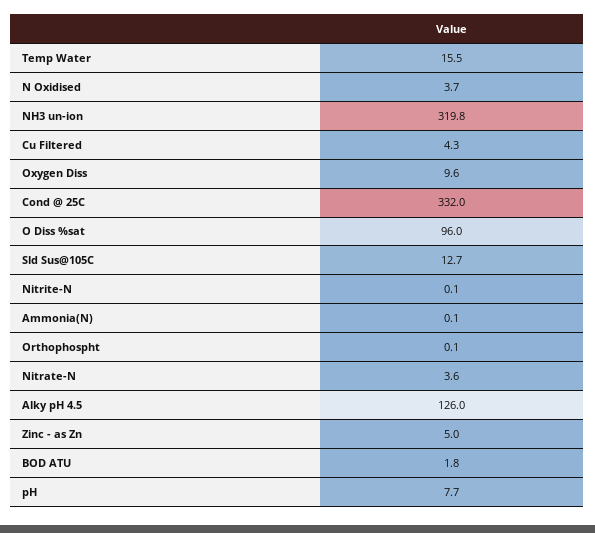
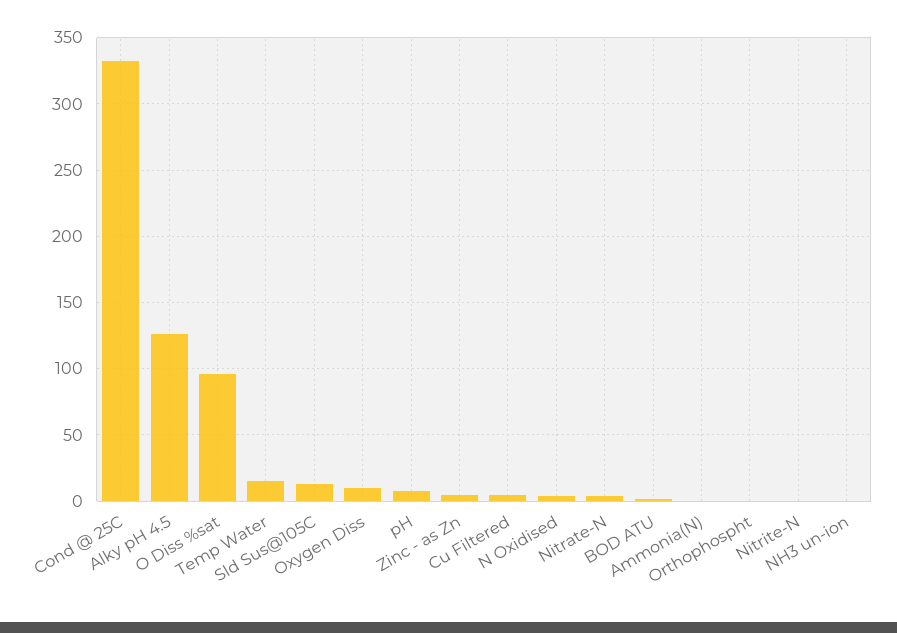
  {
    "Temp Water": 15.5,
    "N Oxidised": 3.7,
-   "NH3 un-ion": 319.8,
+   "NH3 un-ion": 0,
    "Cu Filtered": 4.3,
    "Oxygen Diss": 9.6,
    "Cond @ 25C": 332,
    "O Diss %sat": 96,
    "Sld Sus@105C": 12.7,
    "Nitrite-N": 0.1,
    "Ammonia(N)": 0.1,
    "Orthophospht": 0.1,
    "Nitrate-N": 3.6,
    "Alky pH 4.5": 126,
    "Zinc - as Zn": 5,
    "BOD ATU": 1.8,
    "pH": 7.7
  }

